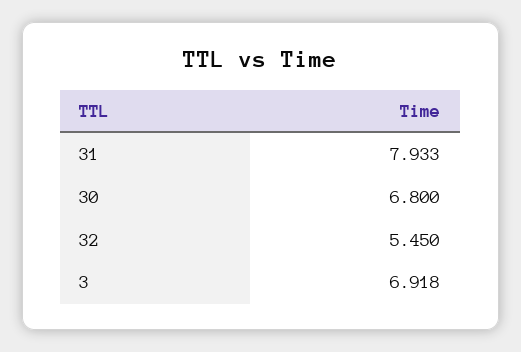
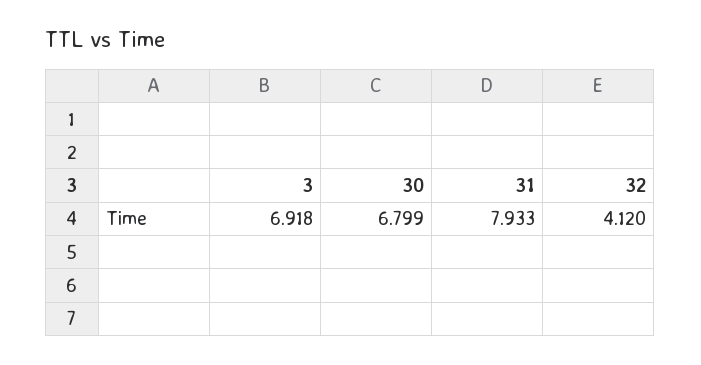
  {
    "31": 7.933,
-   "30": 6.8,
+   "30": 6.799,
-   "32": 5.45,
+   "32": 4.12,
    "3": 6.918
  }

